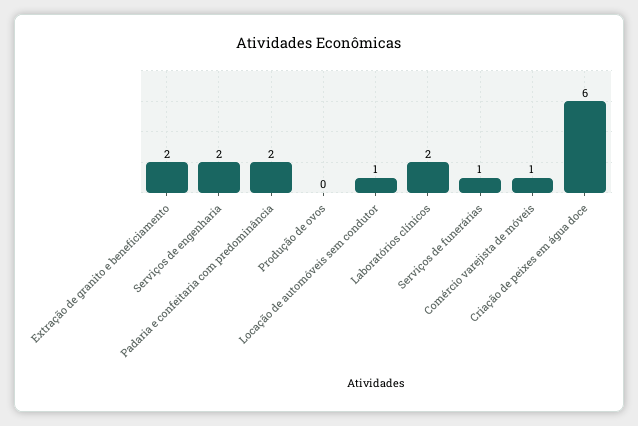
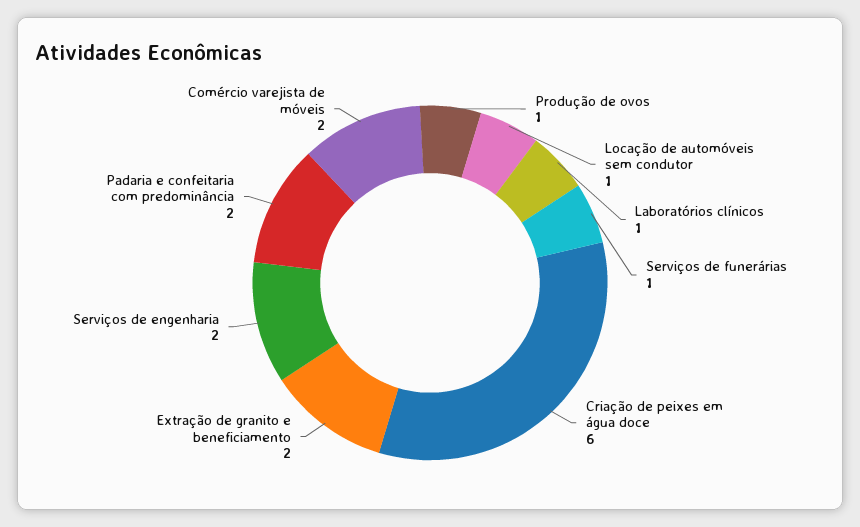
  {
    "Extração de granito e beneficiamento": 2,
    "Serviços de engenharia": 2,
    "Padaria e confeitaria com predominância": 2,
-   "Produção de ovos": 0,
+   "Produção de ovos": 1,
    "Locação de automóveis sem condutor": 1,
-   "Laboratórios clínicos": 2,
+   "Laboratórios clínicos": 1,
    "Serviços de funerárias": 1,
-   "Comércio varejista de móveis": 1,
+   "Comércio varejista de móveis": 2,
    "Criação de peixes em água doce": 6
  }

